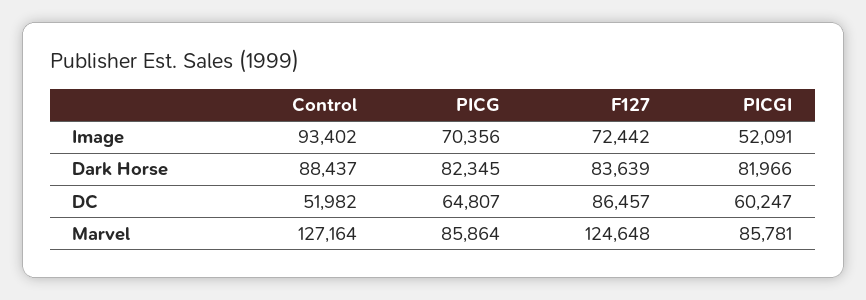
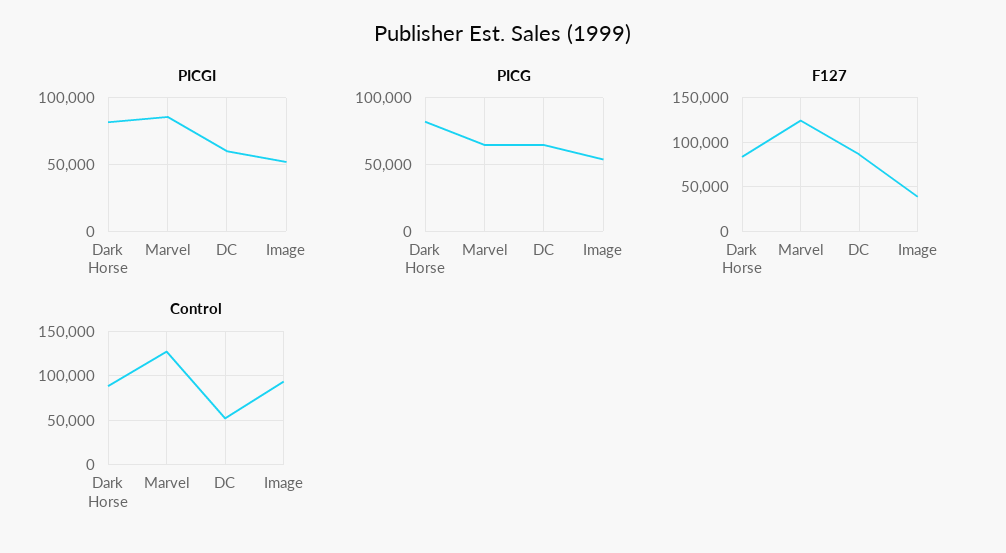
  {
    "Control": {
      "Image": 93402,
      "Dark Horse": 88437,
      "DC": 51982,
      "Marvel": 127164
    },
    "PICG": {
-     "Image": 70356,
+     "Image": 55000,
      "Dark Horse": 82345,
      "DC": 64807,
-     "Marvel": 85864
+     "Marvel": 65000
    },
    "F127": {
-     "Image": 72442,
+     "Image": 40000,
      "Dark Horse": 83639,
      "DC": 86457,
      "Marvel": 124648
    },
    "PICGI": {
      "Image": 52091,
      "Dark Horse": 81966,
      "DC": 60247,
      "Marvel": 85781
    }
  }

